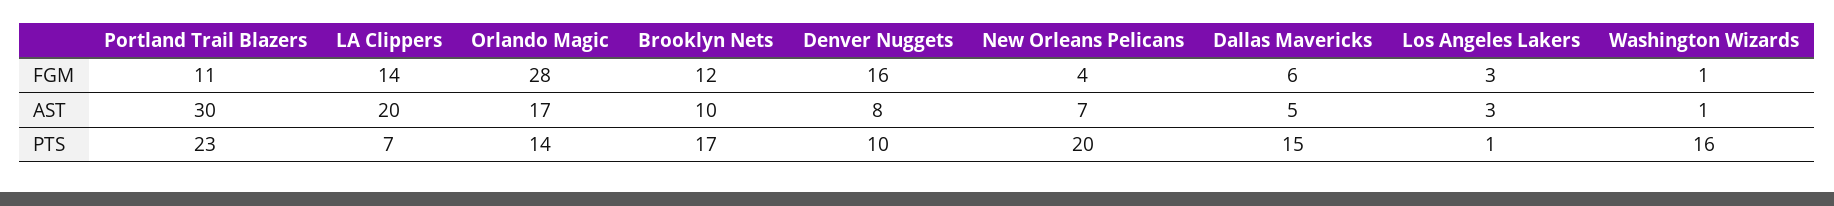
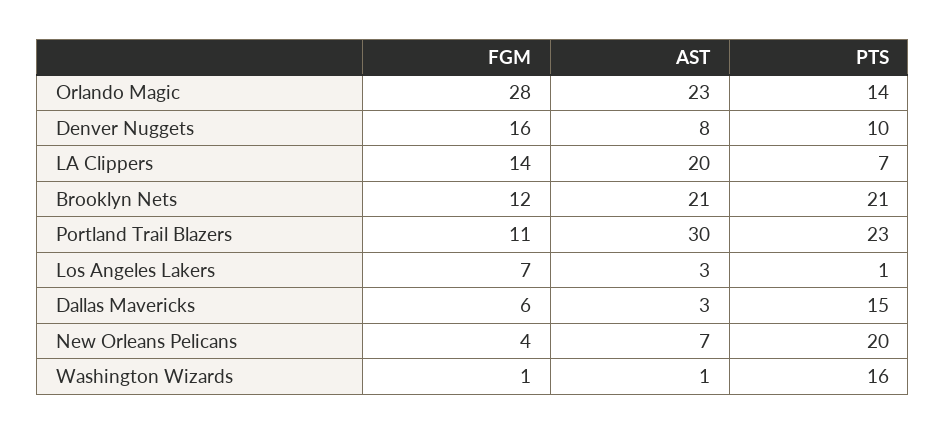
  {
    "Portland Trail Blazers": {
      "FGM": 11,
      "AST": 30,
      "PTS": 23
    },
    "LA Clippers": {
      "FGM": 14,
      "AST": 20,
      "PTS": 7
    },
    "Orlando Magic": {
      "FGM": 28,
-     "AST": 17,
+     "AST": 23,
      "PTS": 14
    },
    "Brooklyn Nets": {
      "FGM": 12,
-     "AST": 10,
+     "AST": 21,
-     "PTS": 17
+     "PTS": 21
    },
    "Denver Nuggets": {
      "FGM": 16,
      "AST": 8,
      "PTS": 10
    },
    "New Orleans Pelicans": {
      "FGM": 4,
      "AST": 7,
      "PTS": 20
    },
    "Dallas Mavericks": {
      "FGM": 6,
-     "AST": 5,
+     "AST": 3,
      "PTS": 15
    },
    "Los Angeles Lakers": {
-     "FGM": 3,
+     "FGM": 7,
      "AST": 3,
      "PTS": 1
    },
    "Washington Wizards": {
      "FGM": 1,
      "AST": 1,
      "PTS": 16
    }
  }

